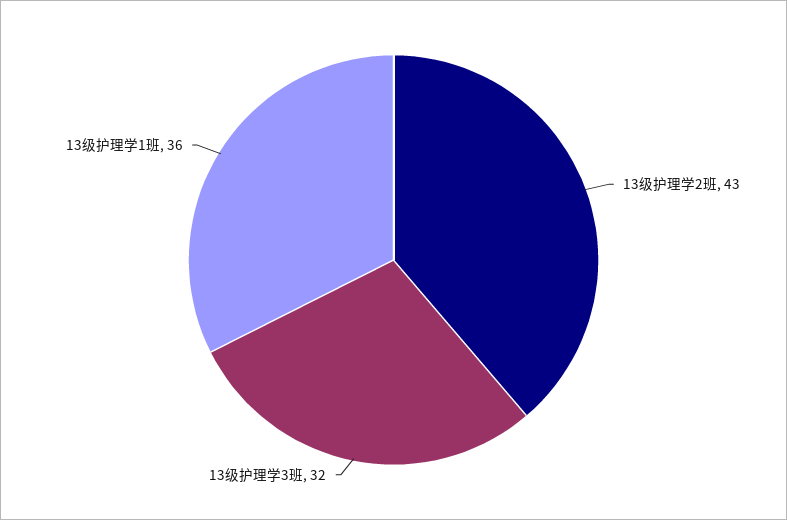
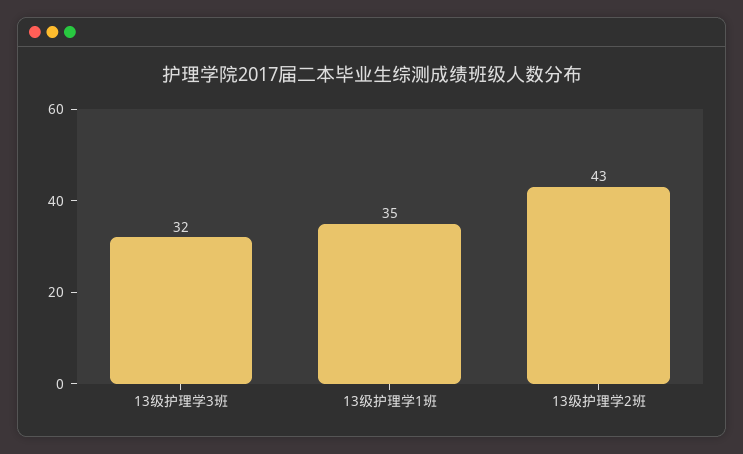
  {
    "13级护理学2班": 43,
    "13级护理学3班": 32,
-   "13级护理学1班": 36
+   "13级护理学1班": 35
  }

